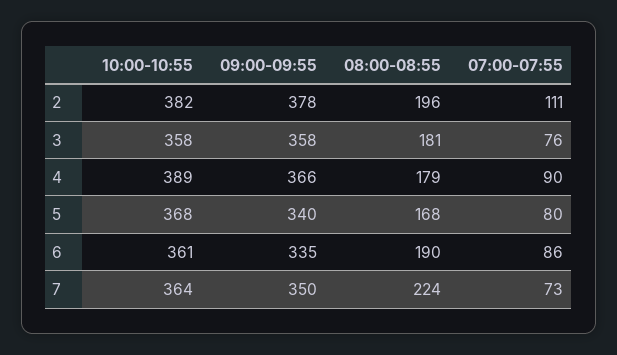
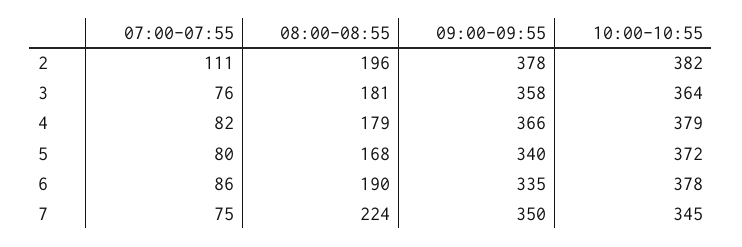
  {
    "10:00-10:55": {
      "2": 382,
-     "3": 358,
+     "3": 364,
-     "4": 389,
+     "4": 379,
-     "5": 368,
+     "5": 372,
-     "6": 361,
+     "6": 378,
-     "7": 364
+     "7": 345
    },
    "09:00-09:55": {
      "2": 378,
      "3": 358,
      "4": 366,
      "5": 340,
      "6": 335,
      "7": 350
    },
    "08:00-08:55": {
      "2": 196,
      "3": 181,
      "4": 179,
      "5": 168,
      "6": 190,
      "7": 224
    },
    "07:00-07:55": {
      "2": 111,
      "3": 76,
-     "4": 90,
+     "4": 82,
      "5": 80,
      "6": 86,
-     "7": 73
+     "7": 75
    }
  }

